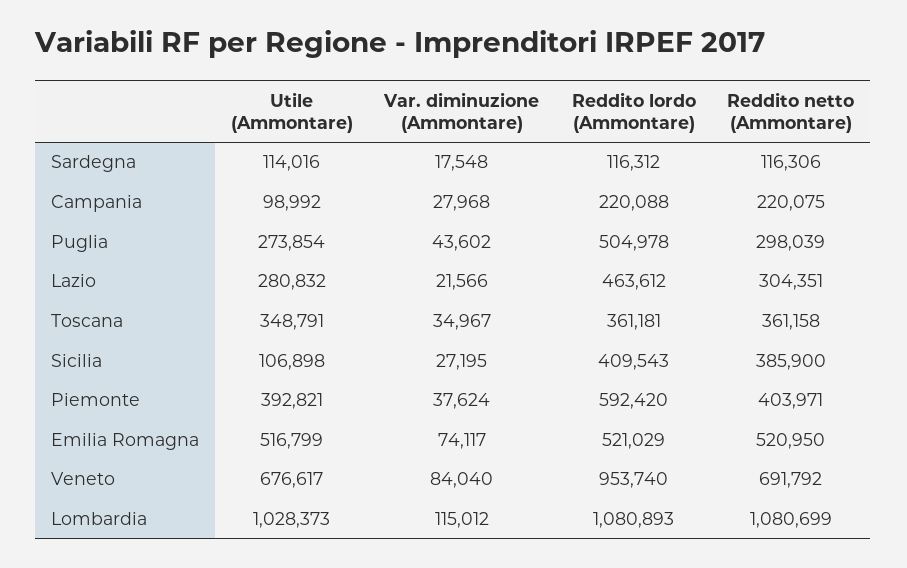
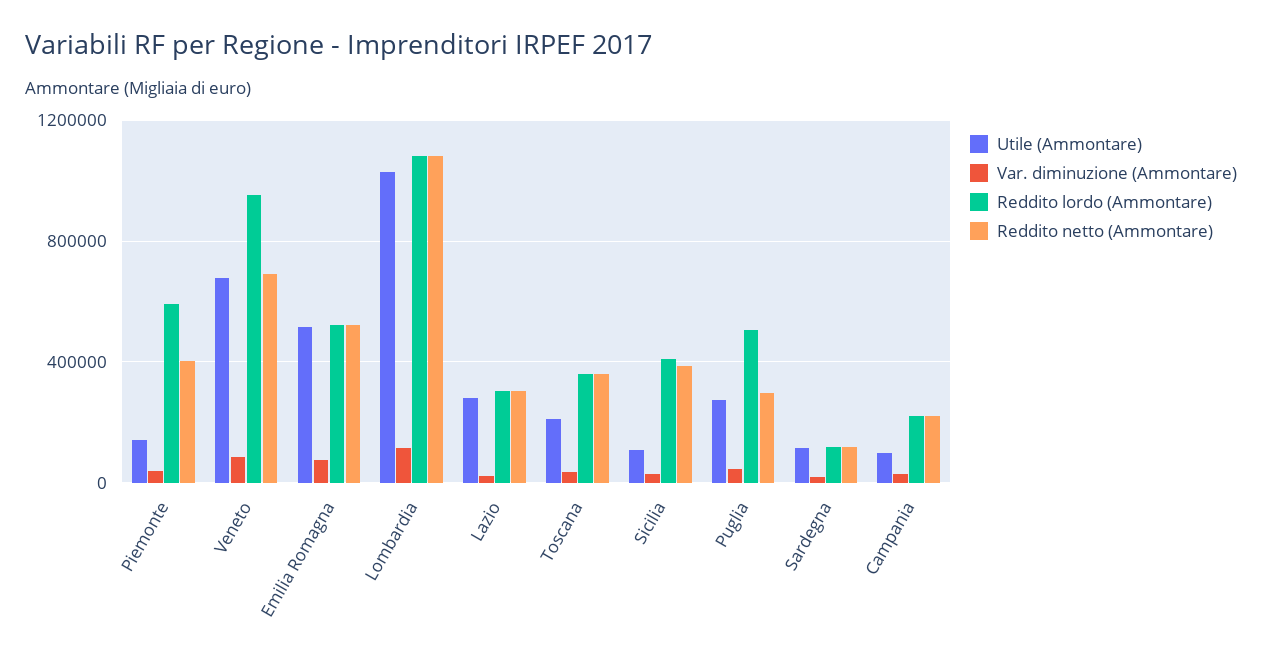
  {
    "Utile (Ammontare)": {
      "Sardegna": 114016,
      "Campania": 98992,
      "Puglia": 273854,
      "Lazio": 280832,
-     "Toscana": 348791,
+     "Toscana": 200000,
      "Sicilia": 106898,
-     "Piemonte": 392821,
+     "Piemonte": 150000,
      "Emilia Romagna": 516799,
      "Veneto": 676617,
      "Lombardia": 1028373
    },
    "Var. diminuzione (Ammontare)": {
      "Sardegna": 17548,
      "Campania": 27968,
      "Puglia": 43602,
      "Lazio": 21566,
      "Toscana": 34967,
      "Sicilia": 27195,
      "Piemonte": 37624,
      "Emilia Romagna": 74117,
      "Veneto": 84040,
      "Lombardia": 115012
    },
    "Reddito lordo (Ammontare)": {
      "Sardegna": 116312,
      "Campania": 220088,
      "Puglia": 504978,
-     "Lazio": 463612,
+     "Lazio": 300000,
      "Toscana": 361181,
      "Sicilia": 409543,
      "Piemonte": 592420,
      "Emilia Romagna": 521029,
      "Veneto": 953740,
      "Lombardia": 1080893
    },
    "Reddito netto (Ammontare)": {
      "Sardegna": 116306,
      "Campania": 220075,
      "Puglia": 298039,
      "Lazio": 304351,
      "Toscana": 361158,
      "Sicilia": 385900,
      "Piemonte": 403971,
      "Emilia Romagna": 520950,
      "Veneto": 691792,
      "Lombardia": 1080699
    }
  }

